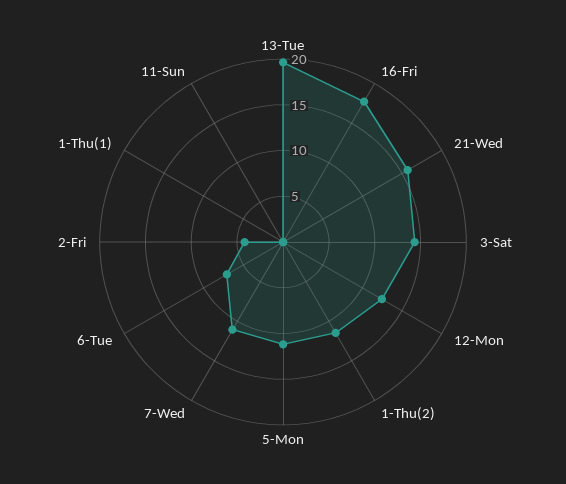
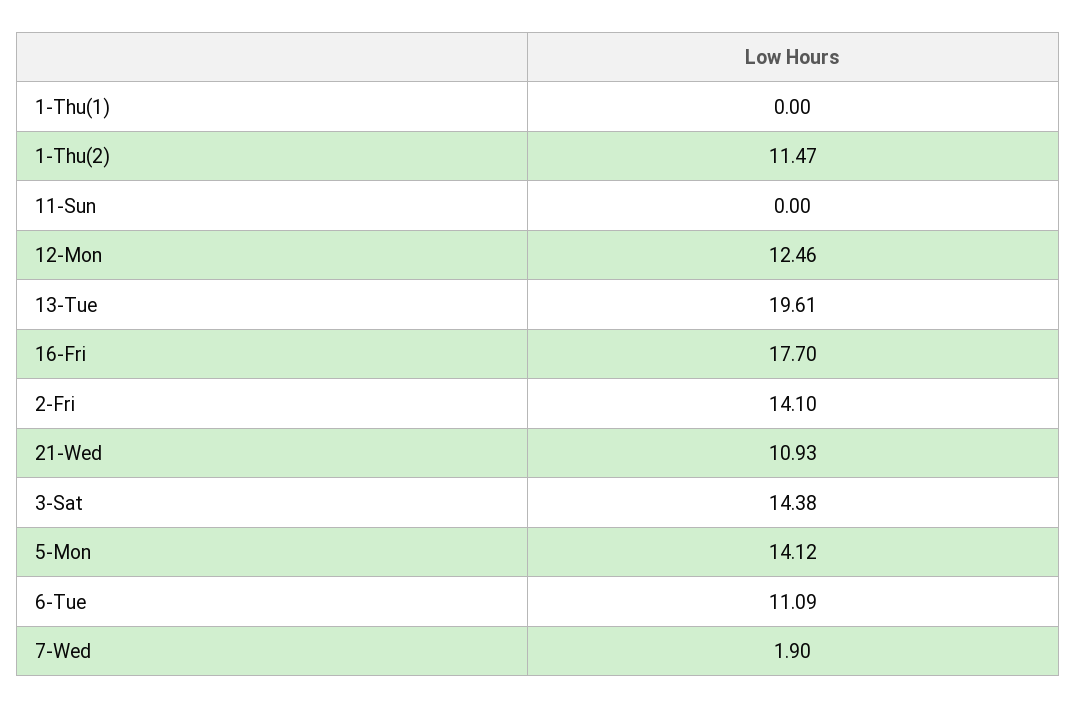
  {
    "13-Tue": 19.61,
    "16-Fri": 17.7,
-   "21-Wed": 16,
+   "21-Wed": 10.93,
    "3-Sat": 14.38,
    "12-Mon": 12.46,
    "1-Thu(2)": 11.47,
-   "5-Mon": 11,
+   "5-Mon": 14.12,
-   "7-Wed": 11,
+   "7-Wed": 1.9,
-   "6-Tue": 7,
+   "6-Tue": 11.09,
-   "2-Fri": 4,
+   "2-Fri": 14.1,
    "1-Thu(1)": 0,
    "11-Sun": 0
  }

